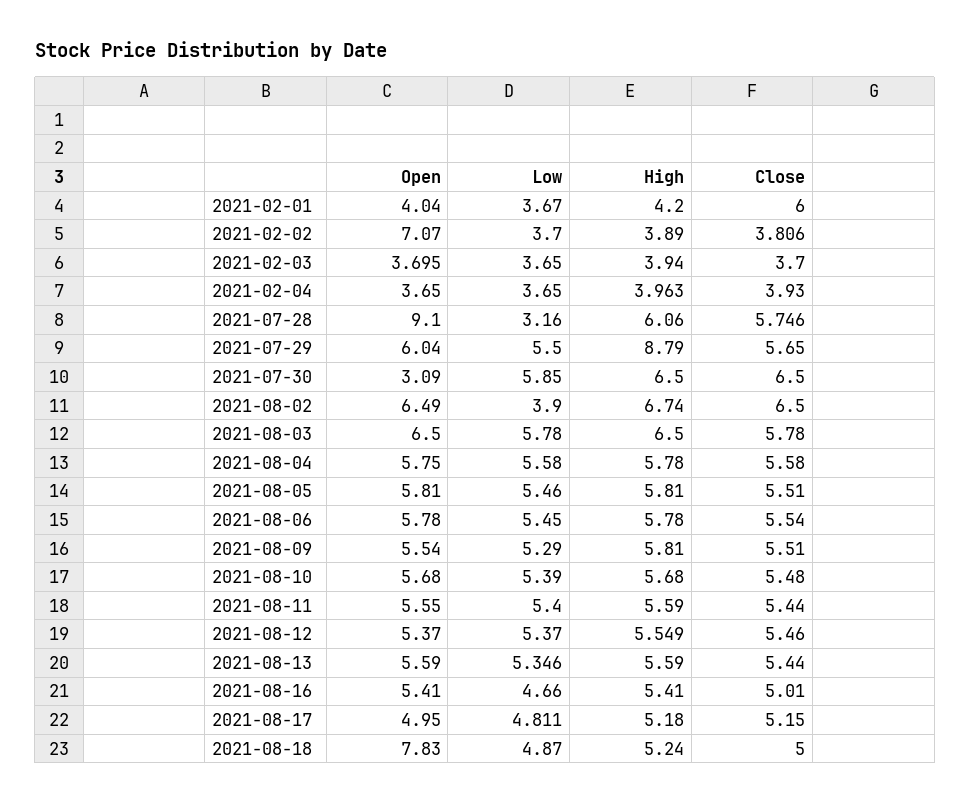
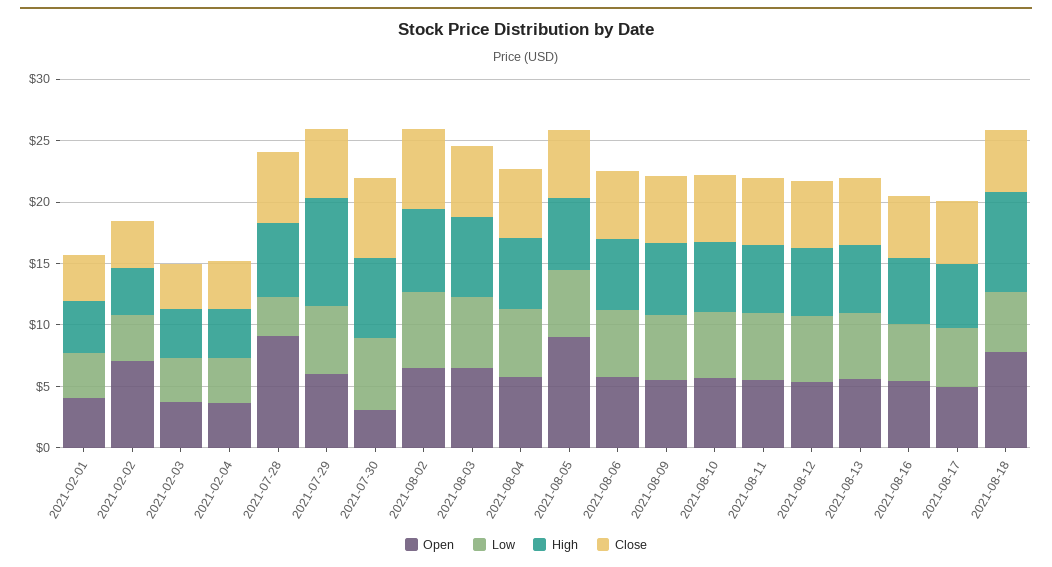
  {
    "Open": {
      "2021-02-01": 4.04,
      "2021-02-02": 7.07,
      "2021-02-03": 3.695,
      "2021-02-04": 3.65,
      "2021-07-28": 9.1,
      "2021-07-29": 6.04,
      "2021-07-30": 3.09,
      "2021-08-02": 6.49,
      "2021-08-03": 6.5,
      "2021-08-04": 5.75,
-     "2021-08-05": 5.81,
+     "2021-08-05": 9,
      "2021-08-06": 5.78,
      "2021-08-09": 5.54,
      "2021-08-10": 5.68,
      "2021-08-11": 5.55,
      "2021-08-12": 5.37,
      "2021-08-13": 5.59,
      "2021-08-16": 5.41,
      "2021-08-17": 4.95,
      "2021-08-18": 7.83
    },
    "Low": {
      "2021-02-01": 3.67,
      "2021-02-02": 3.7,
      "2021-02-03": 3.65,
      "2021-02-04": 3.65,
      "2021-07-28": 3.16,
      "2021-07-29": 5.5,
      "2021-07-30": 5.85,
-     "2021-08-02": 3.9,
+     "2021-08-02": 6,
      "2021-08-03": 5.78,
      "2021-08-04": 5.58,
      "2021-08-05": 5.46,
      "2021-08-06": 5.45,
      "2021-08-09": 5.29,
      "2021-08-10": 5.39,
      "2021-08-11": 5.4,
      "2021-08-12": 5.37,
      "2021-08-13": 5.346,
      "2021-08-16": 4.66,
      "2021-08-17": 4.811,
      "2021-08-18": 4.87
    },
    "High": {
      "2021-02-01": 4.2,
      "2021-02-02": 3.89,
      "2021-02-03": 3.94,
      "2021-02-04": 3.963,
      "2021-07-28": 6.06,
      "2021-07-29": 8.79,
      "2021-07-30": 6.5,
      "2021-08-02": 6.74,
      "2021-08-03": 6.5,
      "2021-08-04": 5.78,
      "2021-08-05": 5.81,
      "2021-08-06": 5.78,
      "2021-08-09": 5.81,
      "2021-08-10": 5.68,
      "2021-08-11": 5.59,
      "2021-08-12": 5.549,
      "2021-08-13": 5.59,
      "2021-08-16": 5.41,
      "2021-08-17": 5.18,
-     "2021-08-18": 5.24
+     "2021-08-18": 8
    },
    "Close": {
-     "2021-02-01": 6,
+     "2021-02-01": 4,
      "2021-02-02": 3.806,
      "2021-02-03": 3.7,
      "2021-02-04": 3.93,
      "2021-07-28": 5.746,
      "2021-07-29": 5.65,
      "2021-07-30": 6.5,
      "2021-08-02": 6.5,
      "2021-08-03": 5.78,
      "2021-08-04": 5.58,
      "2021-08-05": 5.51,
      "2021-08-06": 5.54,
      "2021-08-09": 5.51,
      "2021-08-10": 5.48,
      "2021-08-11": 5.44,
      "2021-08-12": 5.46,
      "2021-08-13": 5.44,
      "2021-08-16": 5.01,
      "2021-08-17": 5.15,
      "2021-08-18": 5
    }
  }

